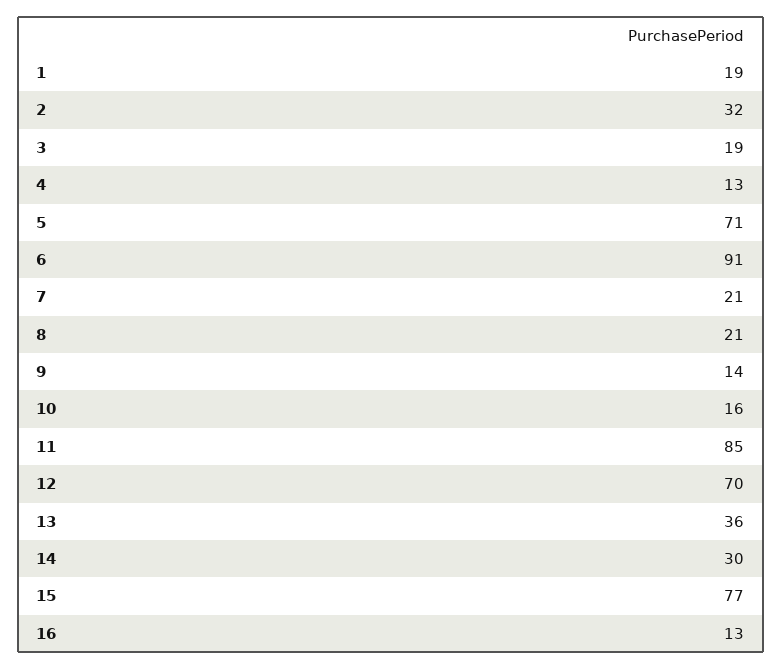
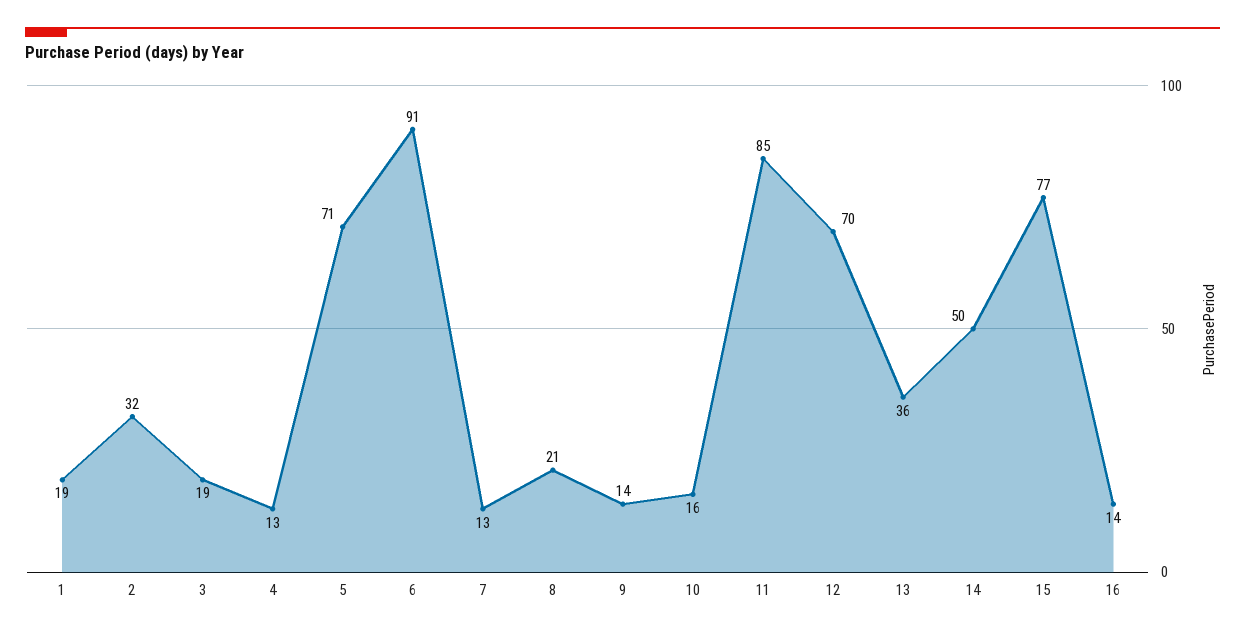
  {
    "1": 19,
    "2": 32,
    "3": 19,
    "4": 13,
    "5": 71,
    "6": 91,
-   "7": 21,
+   "7": 13,
    "8": 21,
    "9": 14,
    "10": 16,
    "11": 85,
    "12": 70,
    "13": 36,
-   "14": 30,
+   "14": 50,
    "15": 77,
-   "16": 13
+   "16": 14
  }

